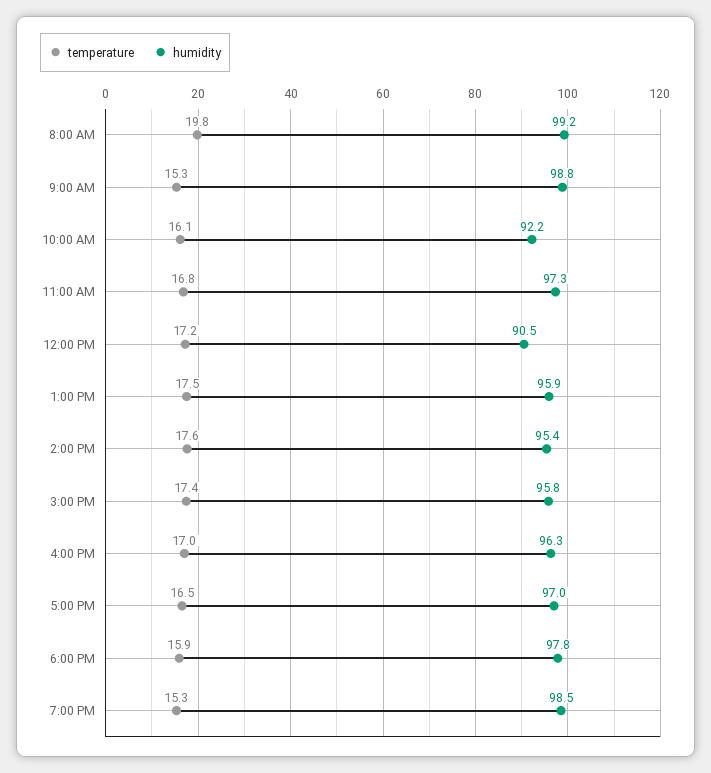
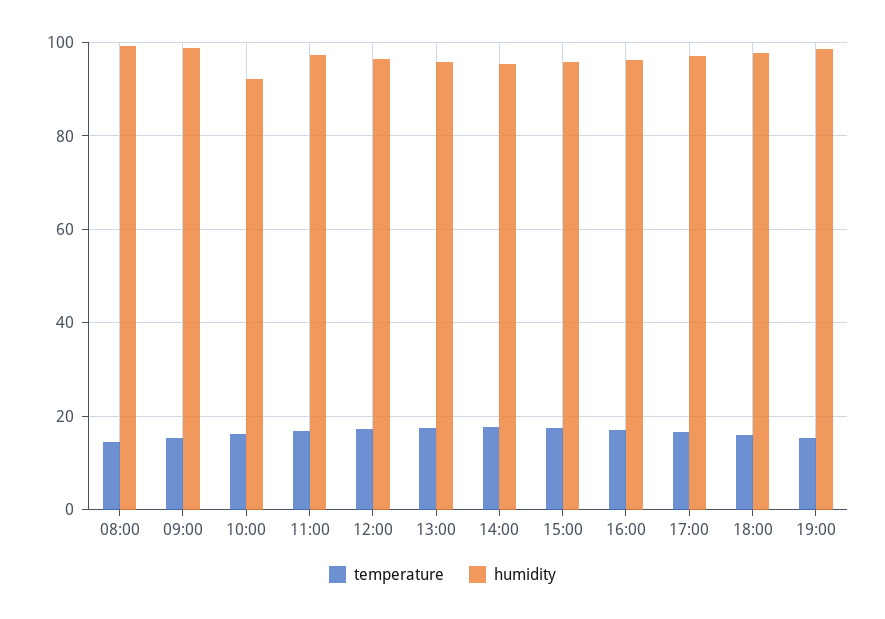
  {
    "temperature": {
-     "8:00 AM": 19.8,
+     "8:00 AM": 14,
      "9:00 AM": 15.3,
      "10:00 AM": 16.1,
      "11:00 AM": 16.8,
      "12:00 PM": 17.2,
      "1:00 PM": 17.5,
      "2:00 PM": 17.6,
      "3:00 PM": 17.4,
      "4:00 PM": 17,
      "5:00 PM": 16.5,
      "6:00 PM": 15.9,
      "7:00 PM": 15.3
    },
    "humidity": {
      "8:00 AM": 99.2,
      "9:00 AM": 98.8,
      "10:00 AM": 92.2,
      "11:00 AM": 97.3,
-     "12:00 PM": 90.5,
+     "12:00 PM": 96,
      "1:00 PM": 95.9,
      "2:00 PM": 95.4,
      "3:00 PM": 95.8,
      "4:00 PM": 96.3,
      "5:00 PM": 97,
      "6:00 PM": 97.8,
      "7:00 PM": 98.5
    }
  }

